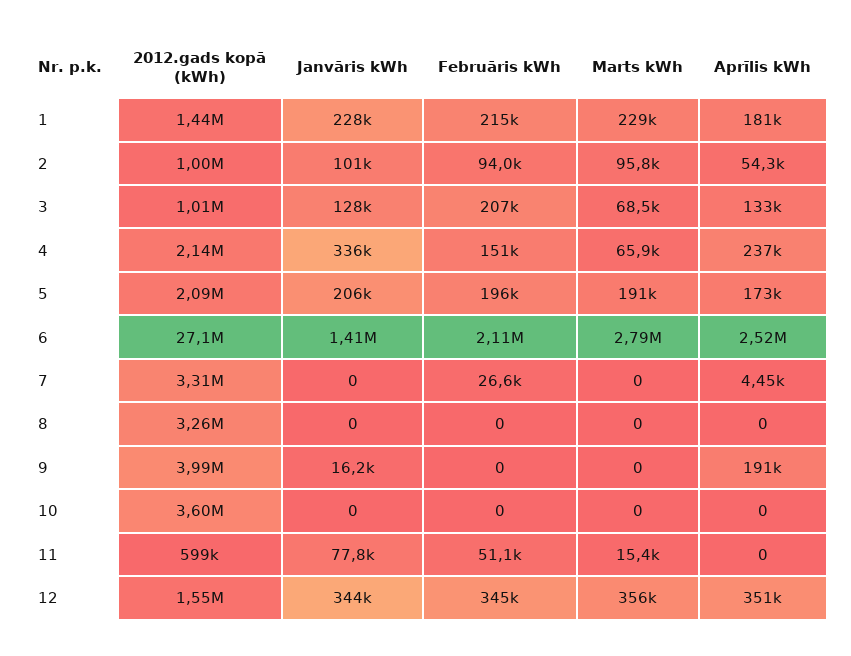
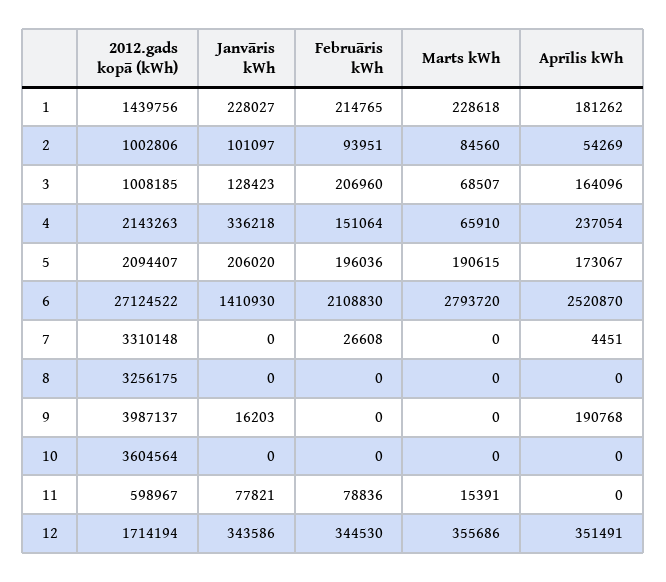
  {
    "2012.gads kopā (kWh)": {
      "1": 1439756,
      "2": 1002806,
      "3": 1008185,
      "4": 2143263,
      "5": 2094407,
      "6": 27124522,
      "7": 3310148,
      "8": 3256175,
      "9": 3987137,
      "10": 3604564,
      "11": 598967,
-     "12": 1550000
+     "12": 1714194
    },
    "Janvāris kWh": {
      "1": 228027,
      "2": 101097,
      "3": 128423,
      "4": 336218,
      "5": 206020,
      "6": 1410930,
      "7": 0,
      "8": 0,
      "9": 16203,
      "10": 0,
      "11": 77821,
      "12": 343586
    },
    "Februāris kWh": {
      "1": 214765,
      "2": 93951,
      "3": 206960,
      "4": 151064,
      "5": 196036,
      "6": 2108830,
      "7": 26608,
      "8": 0,
      "9": 0,
      "10": 0,
-     "11": 51100,
+     "11": 78836,
      "12": 344530
    },
    "Marts kWh": {
      "1": 228618,
-     "2": 95800,
+     "2": 84560,
      "3": 68507,
      "4": 65910,
      "5": 190615,
      "6": 2793720,
      "7": 0,
      "8": 0,
      "9": 0,
      "10": 0,
      "11": 15391,
      "12": 355686
    },
    "Aprīlis kWh": {
      "1": 181262,
      "2": 54269,
-     "3": 133000,
+     "3": 164096,
      "4": 237054,
      "5": 173067,
      "6": 2520870,
      "7": 4451,
      "8": 0,
      "9": 190768,
      "10": 0,
      "11": 0,
      "12": 351491
    }
  }

